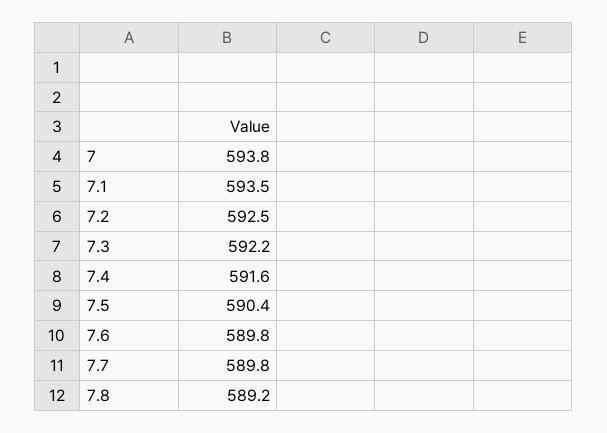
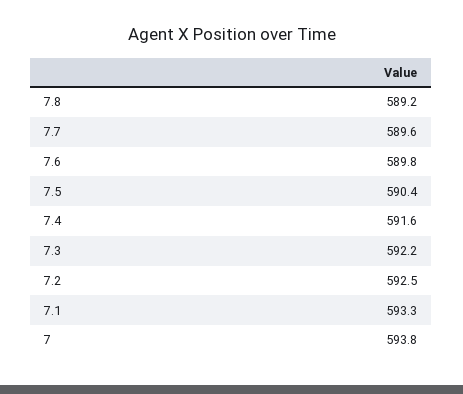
  {
    "7": 593.8,
-   "7.1": 593.5,
+   "7.1": 593.3,
    "7.2": 592.5,
    "7.3": 592.2,
    "7.4": 591.6,
    "7.5": 590.4,
    "7.6": 589.8,
-   "7.7": 589.8,
+   "7.7": 589.6,
    "7.8": 589.2
  }

